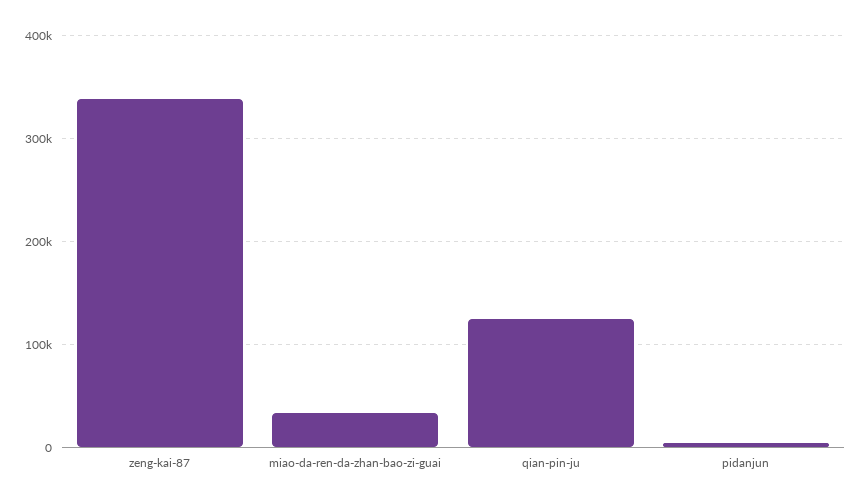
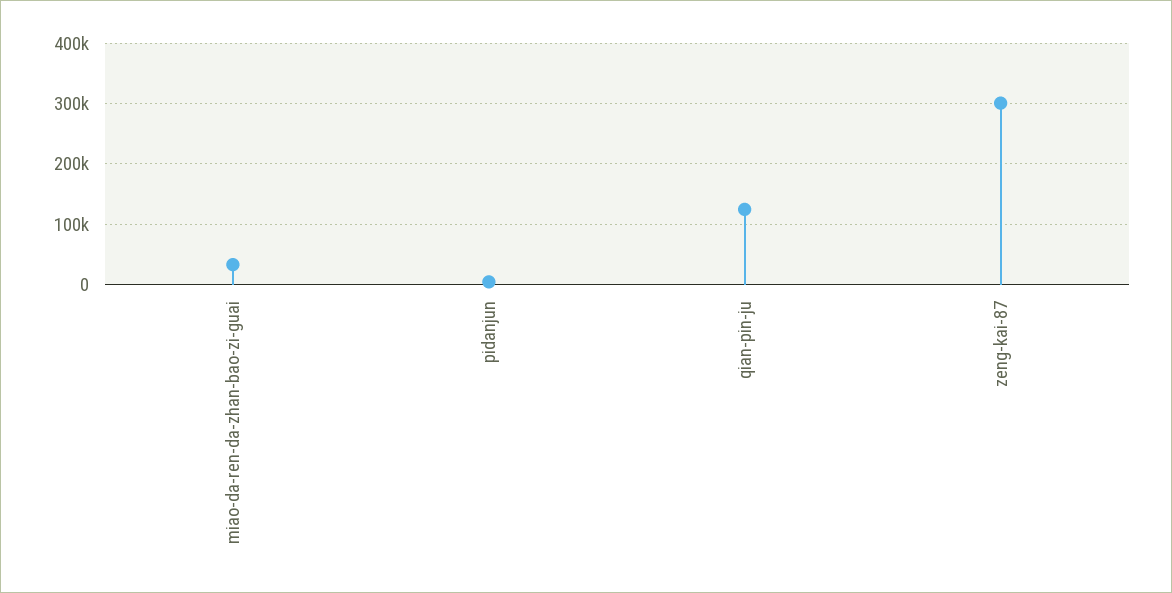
  {
-   "zeng-kai-87": 340000,
+   "zeng-kai-87": 300000,
    "miao-da-ren-da-zhan-bao-zi-guai": 30000,
    "qian-pin-ju": 120000,
    "pidanjun": 0
  }

